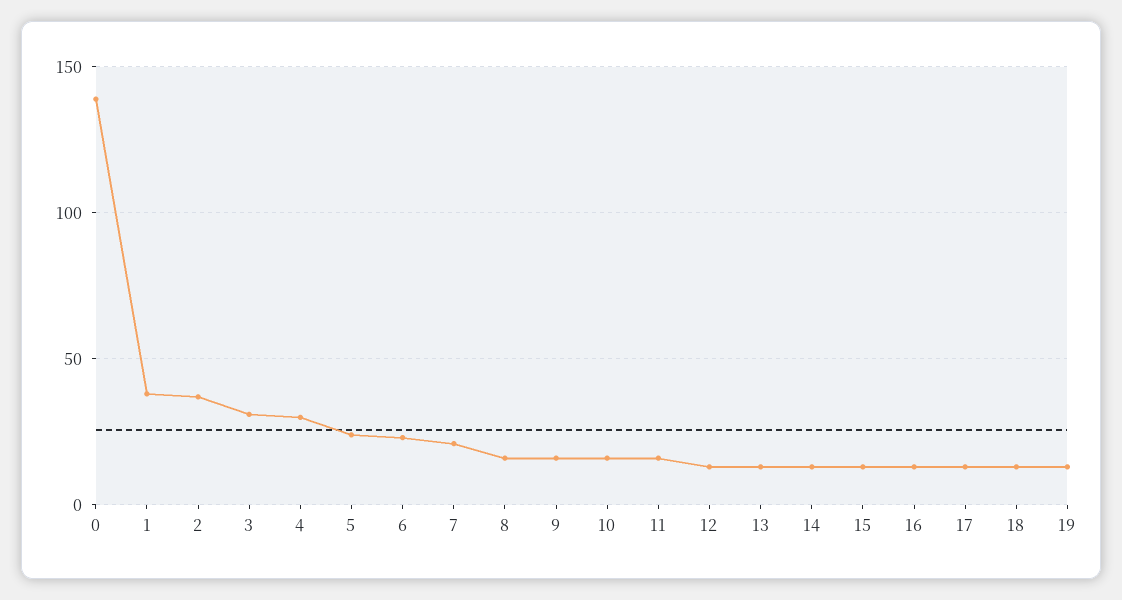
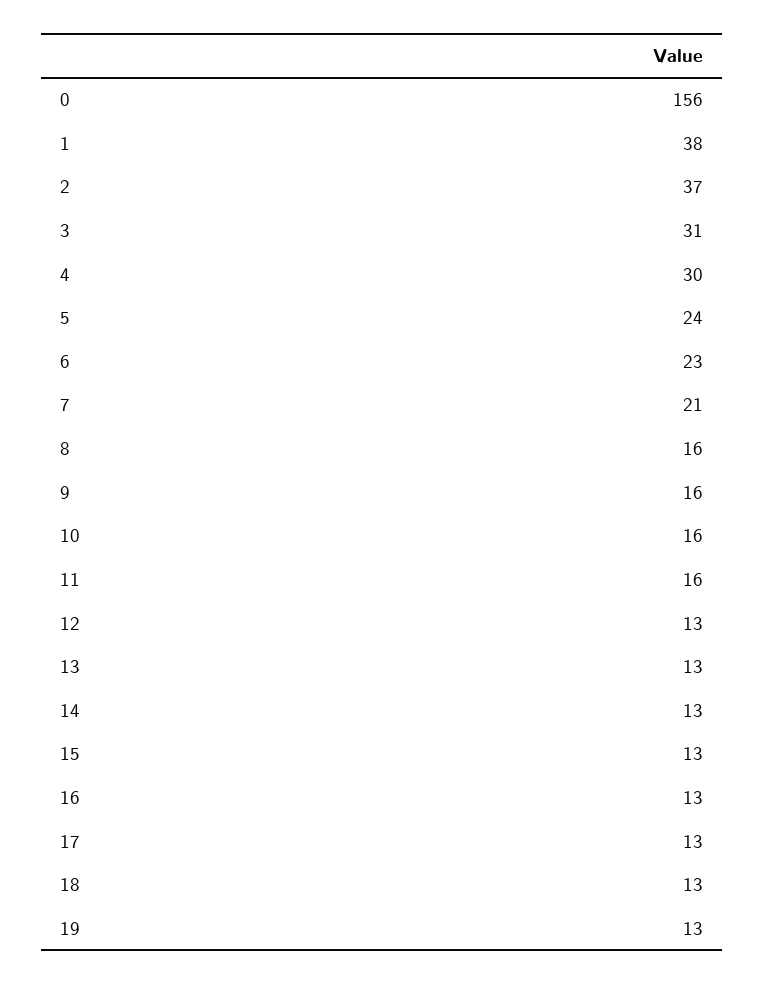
  {
-   "0": 140,
+   "0": 156,
    "1": 38,
    "2": 37,
    "3": 31,
    "4": 30,
    "5": 24,
    "6": 23,
    "7": 21,
    "8": 16,
    "9": 16,
    "10": 16,
    "11": 16,
    "12": 13,
    "13": 13,
    "14": 13,
    "15": 13,
    "16": 13,
    "17": 13,
    "18": 13,
    "19": 13
  }

